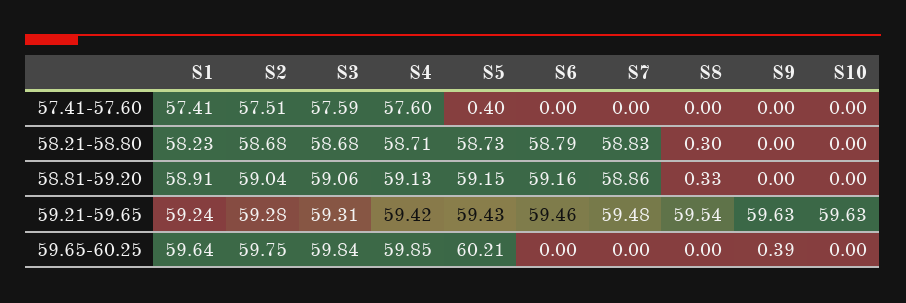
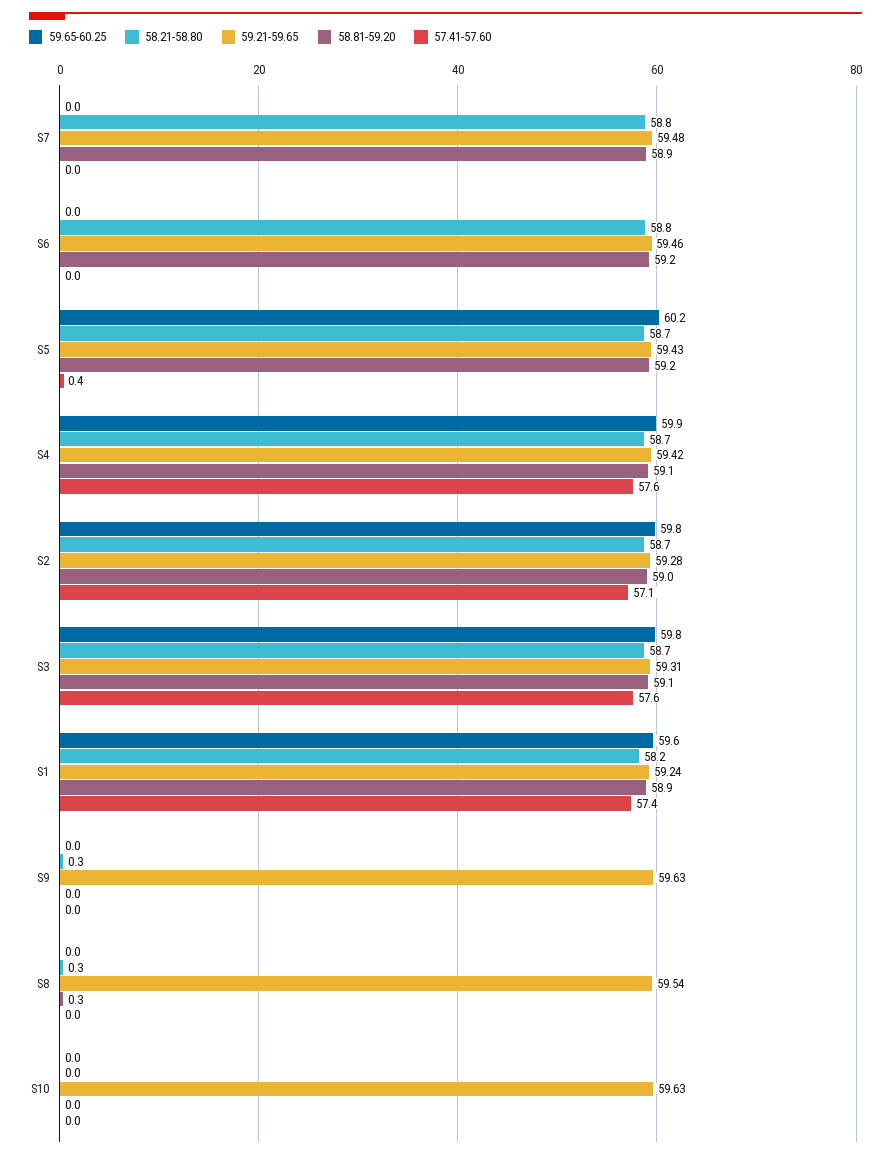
  {
    "57.41-57.60": {
      "S1": 57.41,
-     "S2": 57.51,
+     "S2": 57.1,
      "S3": 57.59,
      "S4": 57.6,
      "S5": 0.4,
      "S6": 0,
      "S7": 0,
      "S8": 0,
      "S9": 0,
      "S10": 0
    },
    "58.21-58.80": {
      "S1": 58.23,
      "S2": 58.68,
      "S3": 58.68,
      "S4": 58.71,
      "S5": 58.73,
      "S6": 58.79,
      "S7": 58.83,
      "S8": 0.3,
-     "S9": 0,
+     "S9": 0.3,
      "S10": 0
    },
    "58.81-59.20": {
      "S1": 58.91,
      "S2": 59.04,
      "S3": 59.06,
      "S4": 59.13,
      "S5": 59.15,
      "S6": 59.16,
      "S7": 58.86,
      "S8": 0.33,
      "S9": 0,
      "S10": 0
    },
    "59.21-59.65": {
      "S1": 59.24,
      "S2": 59.28,
      "S3": 59.31,
      "S4": 59.42,
      "S5": 59.43,
      "S6": 59.46,
      "S7": 59.48,
      "S8": 59.54,
      "S9": 59.63,
      "S10": 59.63
    },
    "59.65-60.25": {
      "S1": 59.64,
      "S2": 59.75,
      "S3": 59.84,
      "S4": 59.85,
      "S5": 60.21,
      "S6": 0,
      "S7": 0,
      "S8": 0,
-     "S9": 0.39,
+     "S9": 0,
      "S10": 0
    }
  }

